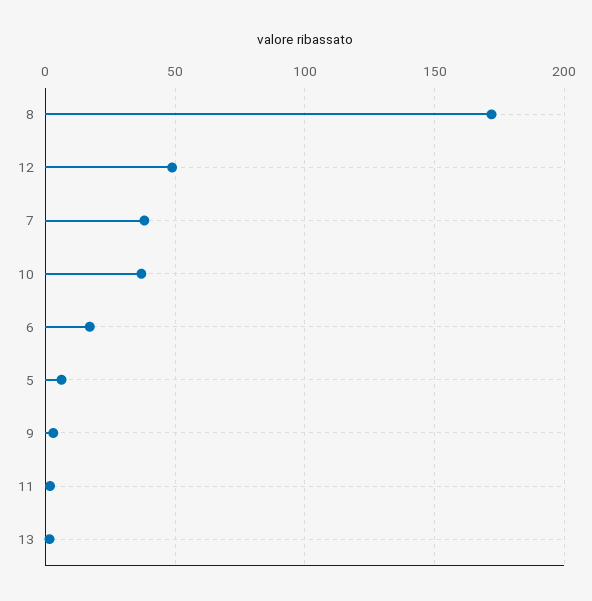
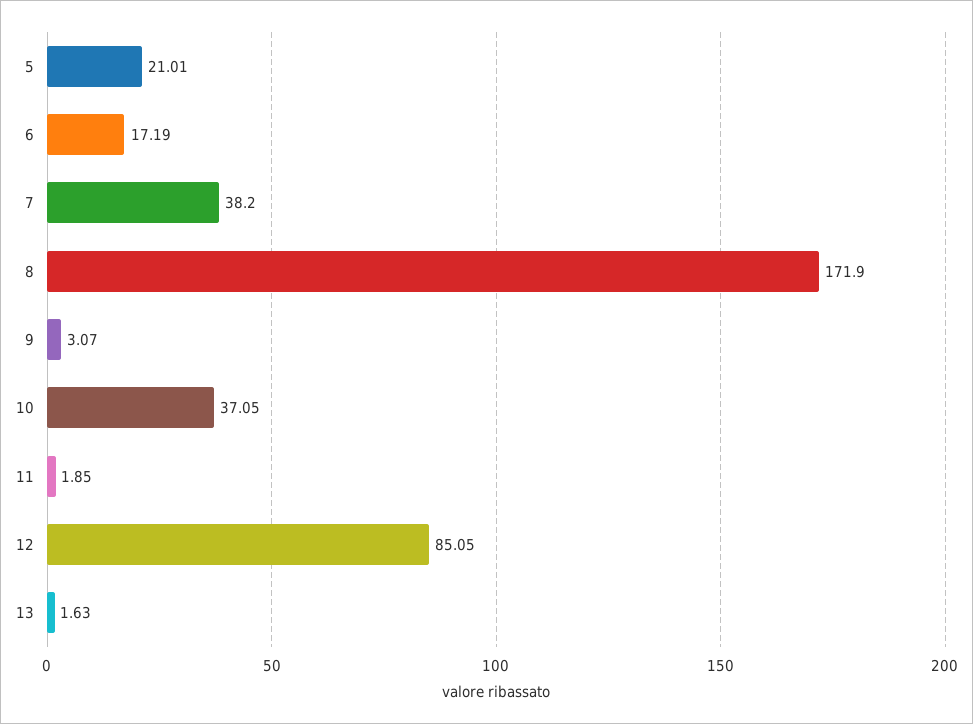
  {
    "8": 171.9,
-   "12": 50,
+   "12": 85.05,
    "7": 38.2,
    "10": 37.05,
    "6": 17.19,
-   "5": 5,
+   "5": 21.01,
    "9": 3.07,
    "11": 1.85,
    "13": 1.63
  }

